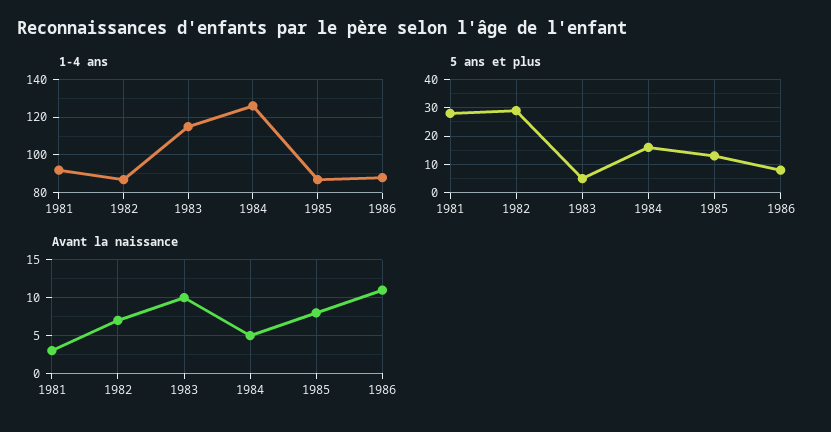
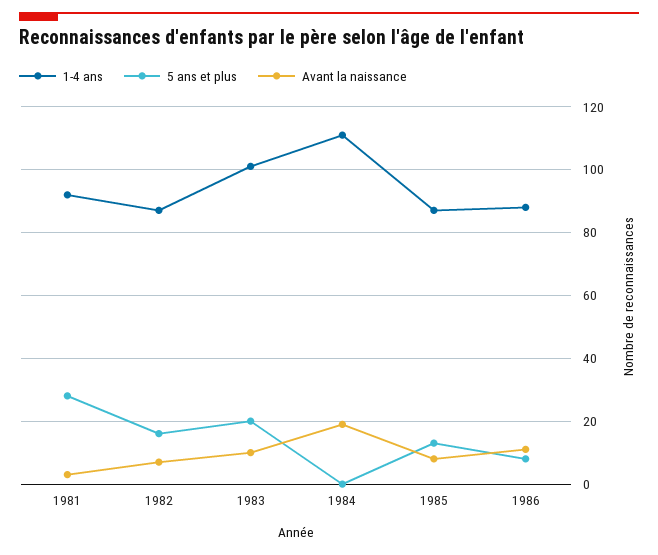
  {
    "1-4 ans": {
      "1981": 90,
      "1982": 85,
-     "1983": 115,
+     "1983": 100,
-     "1984": 125,
+     "1984": 110,
      "1985": 85,
      "1986": 90
    },
    "5 ans et plus": {
      "1981": 30,
-     "1982": 30,
+     "1982": 15,
-     "1983": 5,
+     "1983": 20,
-     "1984": 15,
+     "1984": 0,
      "1985": 15,
      "1986": 10
    },
    "Avant la naissance": {
      "1981": 3,
      "1982": 7,
      "1983": 10,
-     "1984": 5,
+     "1984": 20,
      "1985": 8,
      "1986": 11
    }
  }

